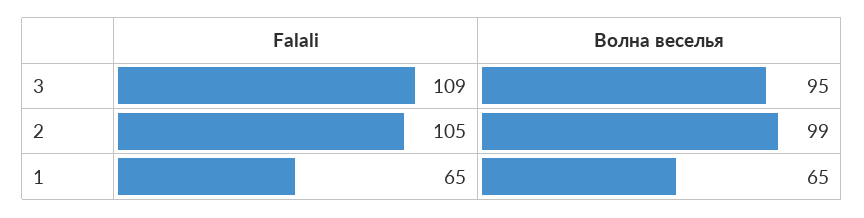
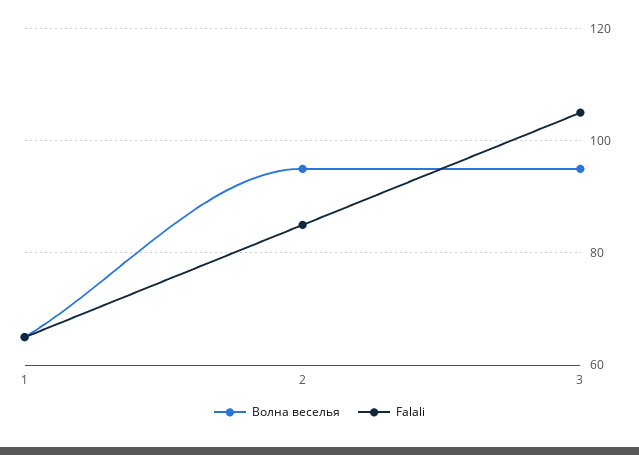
  {
    "Falali": {
-     "3": 109,
+     "3": 105,
-     "2": 105,
+     "2": 85,
      "1": 65
    },
    "Волна веселья": {
      "3": 95,
-     "2": 99,
+     "2": 95,
      "1": 65
    }
  }

